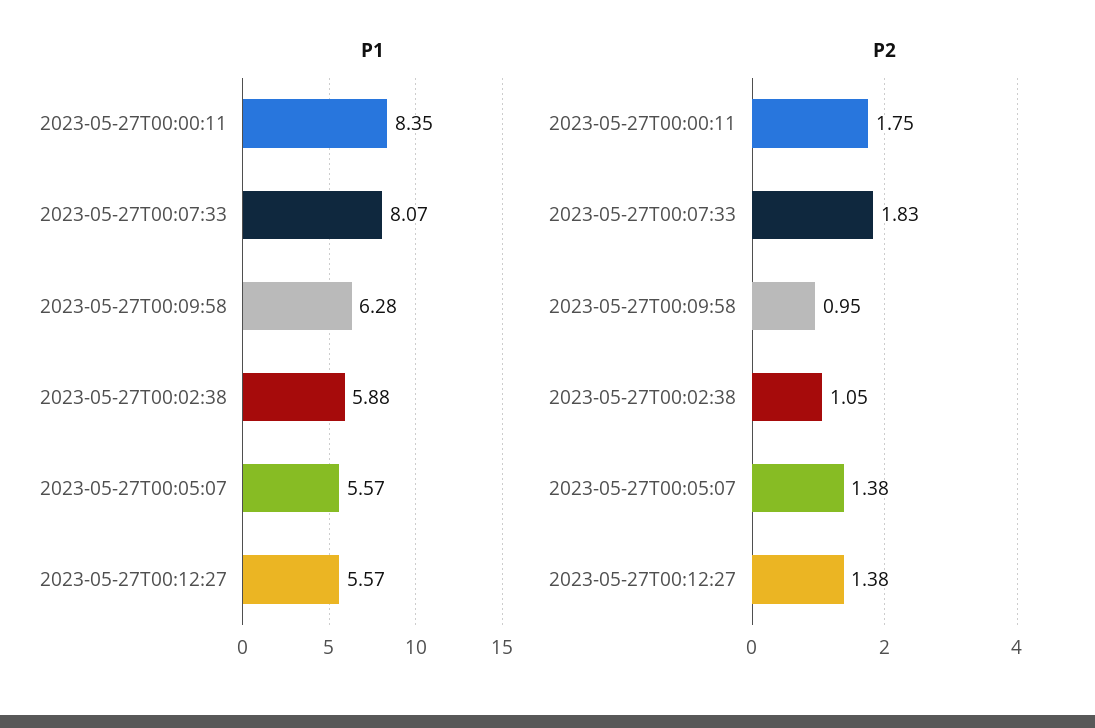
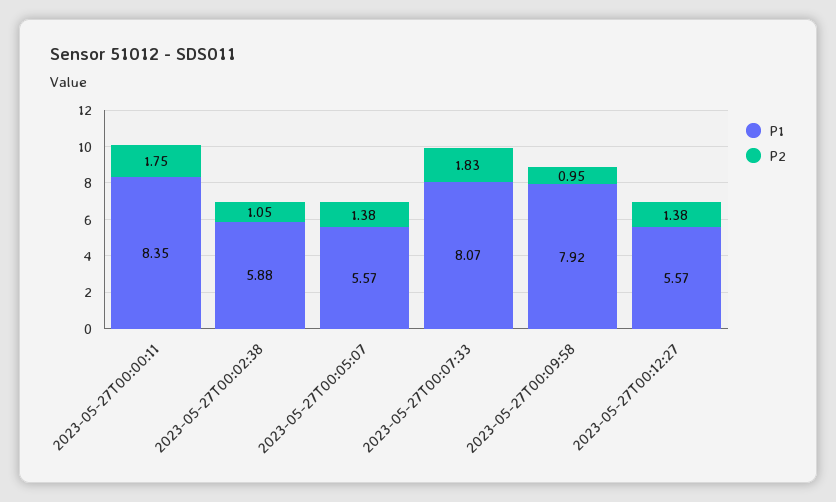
  {
    "P1": {
      "2023-05-27T00:00:11": 8.35,
      "2023-05-27T00:07:33": 8.07,
-     "2023-05-27T00:09:58": 6.28,
+     "2023-05-27T00:09:58": 7.92,
      "2023-05-27T00:02:38": 5.88,
      "2023-05-27T00:05:07": 5.57,
      "2023-05-27T00:12:27": 5.57
    },
    "P2": {
      "2023-05-27T00:00:11": 1.75,
      "2023-05-27T00:07:33": 1.83,
      "2023-05-27T00:09:58": 0.95,
      "2023-05-27T00:02:38": 1.05,
      "2023-05-27T00:05:07": 1.38,
      "2023-05-27T00:12:27": 1.38
    }
  }

